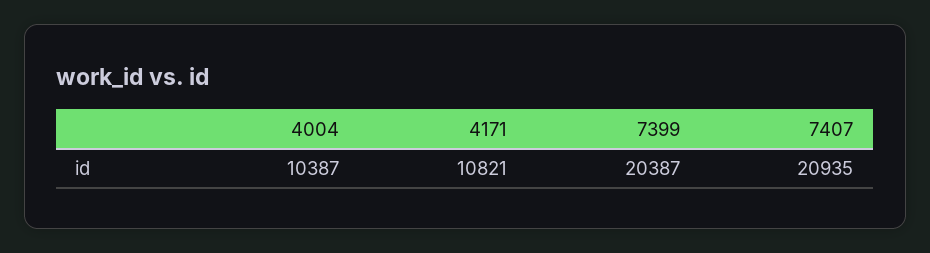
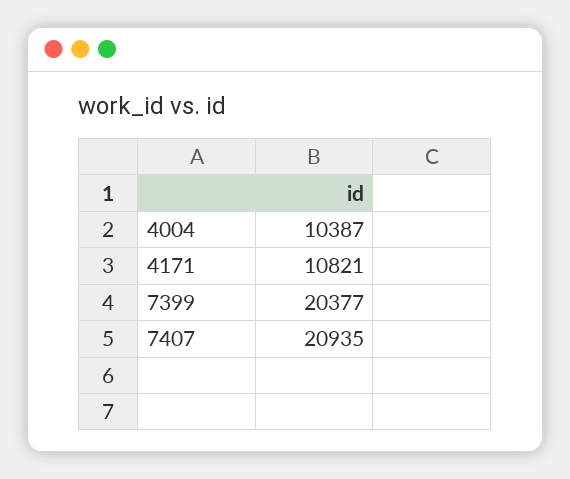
  {
    "4004": 10387,
    "4171": 10821,
-   "7399": 20387,
+   "7399": 20377,
    "7407": 20935
  }

